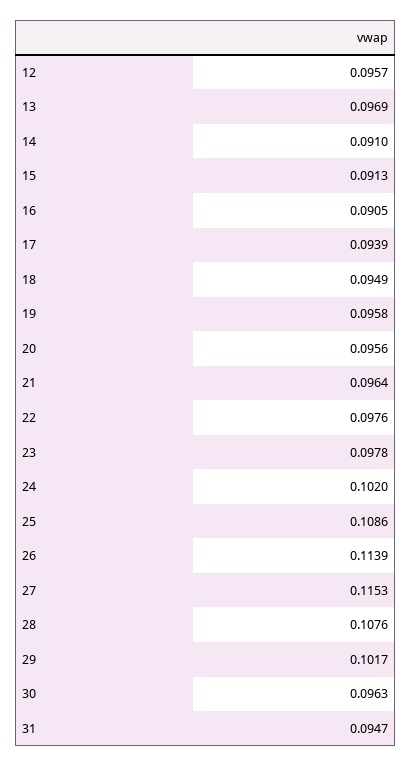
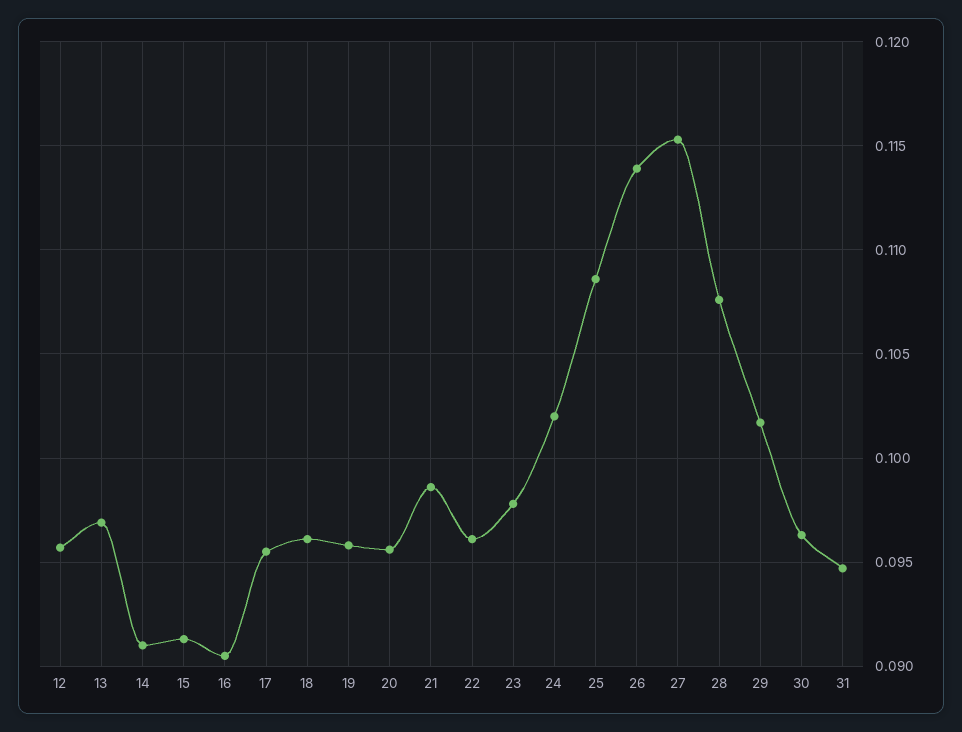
  {
    "12": 0.0957,
    "13": 0.0969,
    "14": 0.091,
    "15": 0.0913,
    "16": 0.0905,
-   "17": 0.0939,
+   "17": 0.0955,
-   "18": 0.0949,
+   "18": 0.096,
    "19": 0.0958,
    "20": 0.0956,
-   "21": 0.0964,
+   "21": 0.0985,
-   "22": 0.0976,
+   "22": 0.096,
    "23": 0.0978,
    "24": 0.102,
    "25": 0.1086,
    "26": 0.1139,
    "27": 0.1153,
    "28": 0.1076,
    "29": 0.1017,
    "30": 0.0963,
    "31": 0.0947
  }

